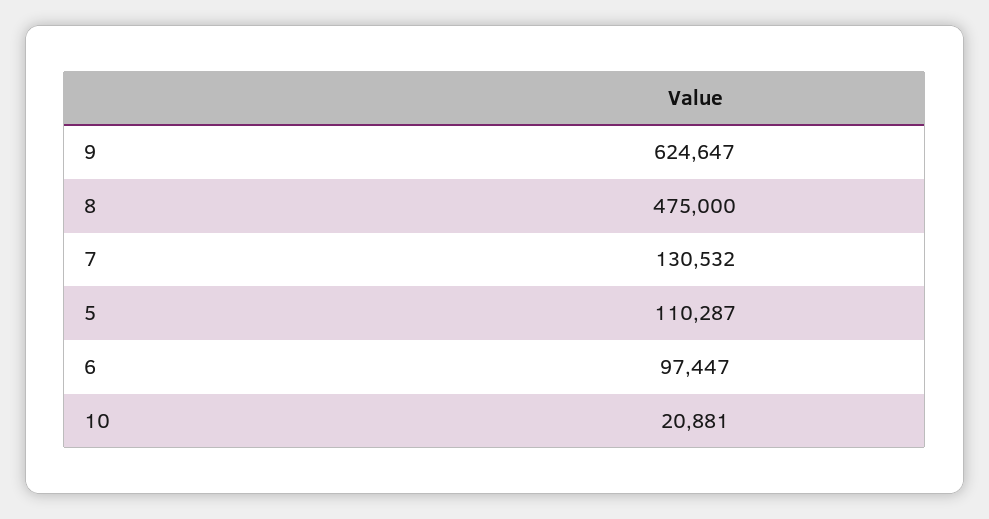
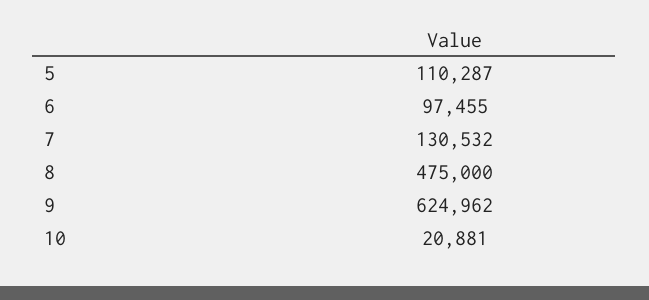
  {
-   "9": 624647,
+   "9": 624962,
    "8": 475000,
    "7": 130532,
    "5": 110287,
-   "6": 97447,
+   "6": 97455,
    "10": 20881
  }

